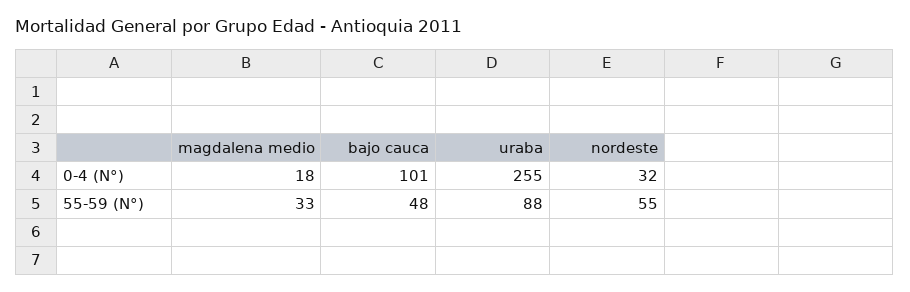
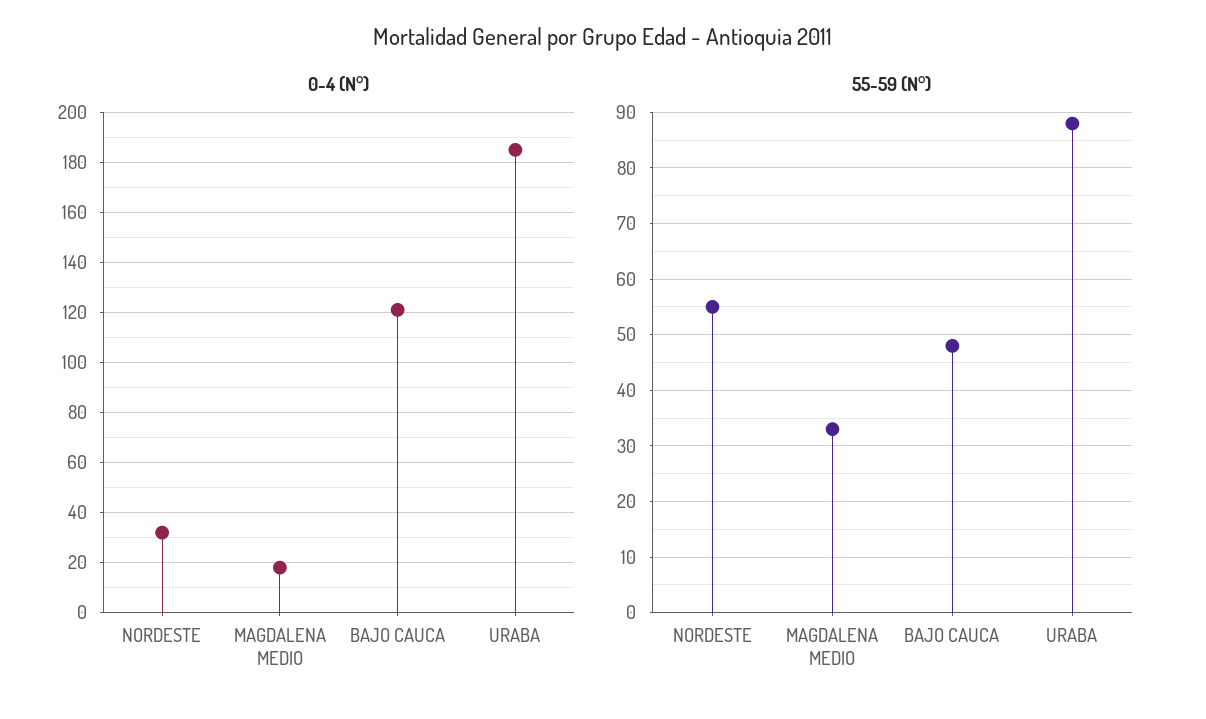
  {
    "0-4 (N°)": {
      "magdalena medio": 18,
-     "bajo cauca": 101,
+     "bajo cauca": 120,
-     "uraba": 255,
+     "uraba": 185,
      "nordeste": 32
    },
    "55-59 (N°)": {
      "magdalena medio": 33,
      "bajo cauca": 48,
      "uraba": 88,
      "nordeste": 55
    }
  }

